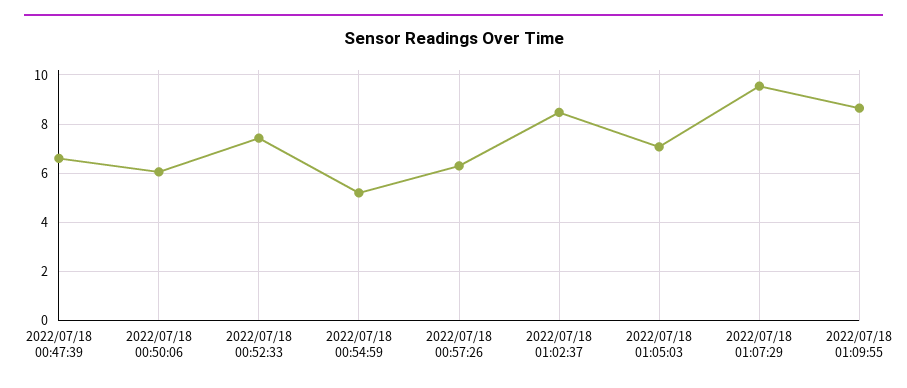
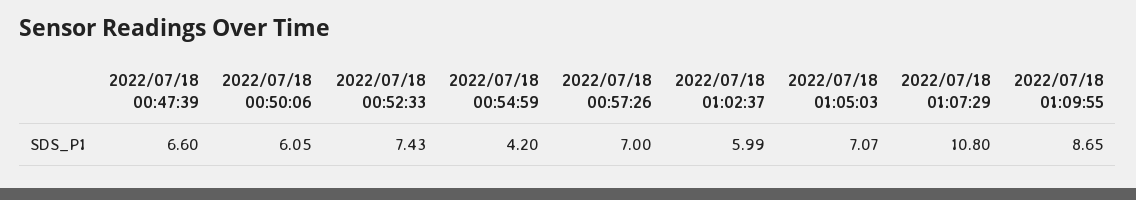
  {
    "2022/07/18 00:47:39": 6.6,
    "2022/07/18 00:50:06": 6.05,
    "2022/07/18 00:52:33": 7.43,
-   "2022/07/18 00:54:59": 5.25,
+   "2022/07/18 00:54:59": 4.2,
-   "2022/07/18 00:57:26": 6.25,
+   "2022/07/18 00:57:26": 7,
-   "2022/07/18 01:02:37": 8.5,
+   "2022/07/18 01:02:37": 5.99,
    "2022/07/18 01:05:03": 7.07,
-   "2022/07/18 01:07:29": 9.5,
+   "2022/07/18 01:07:29": 10.8,
    "2022/07/18 01:09:55": 8.65
  }

